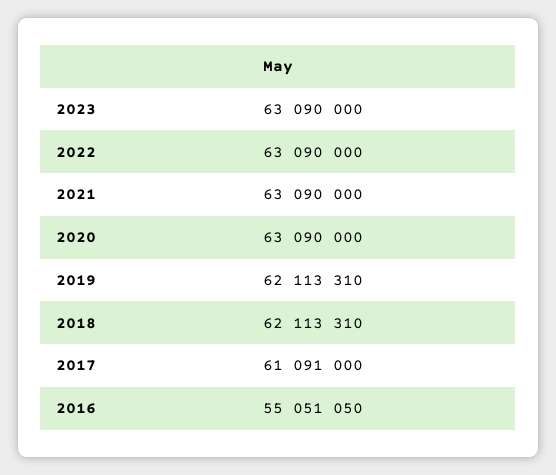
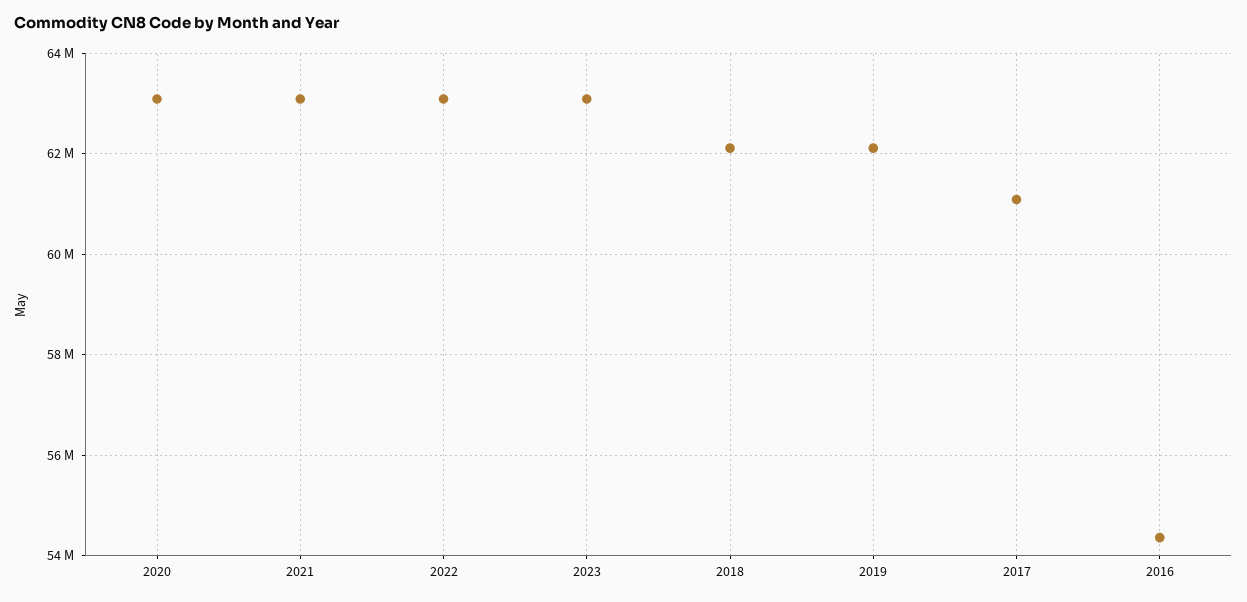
  {
    "2023": 63090000,
    "2022": 63090000,
    "2021": 63090000,
    "2020": 63090000,
    "2019": 62113310,
    "2018": 62113310,
    "2017": 61091000,
-   "2016": 55051050
+   "2016": 54400000
  }

